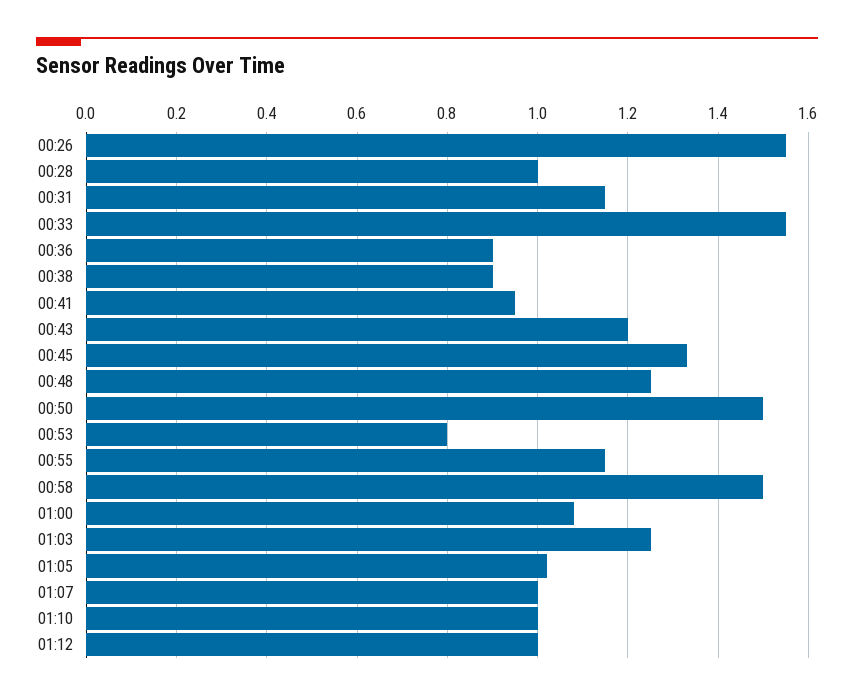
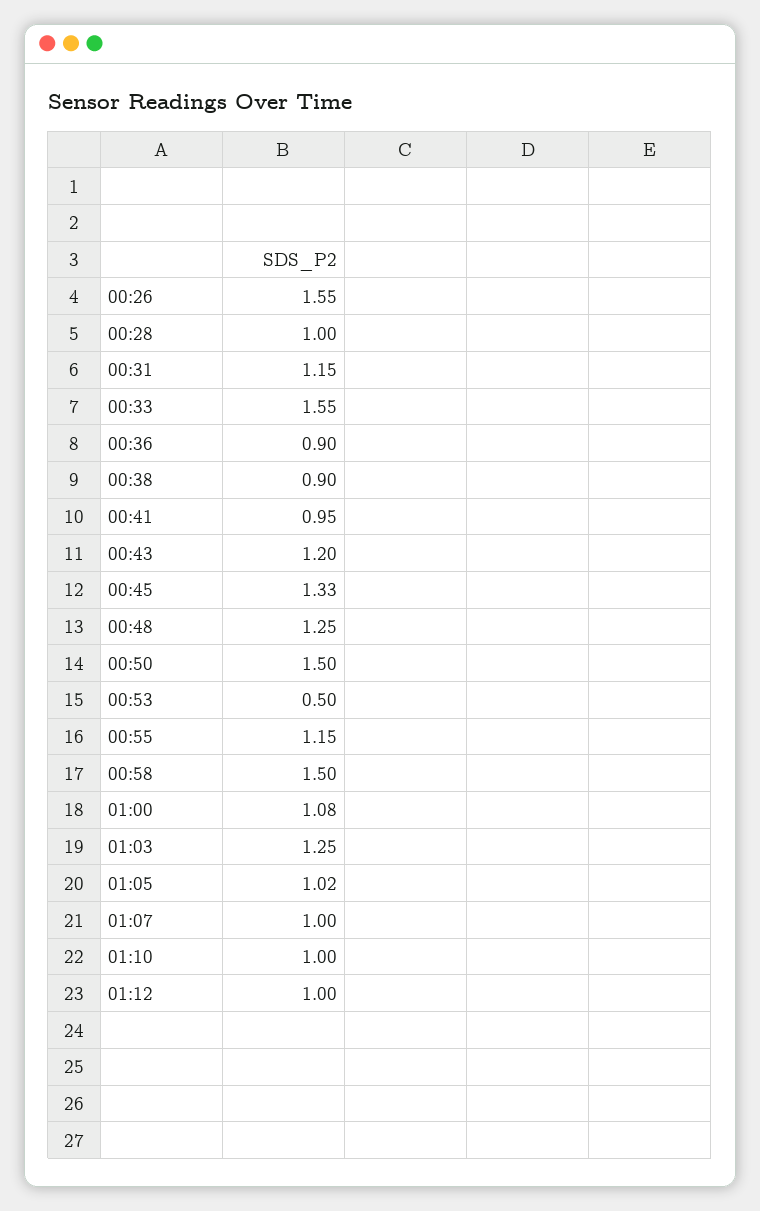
  {
    "00:26": 1.55,
    "00:28": 1,
    "00:31": 1.15,
    "00:33": 1.55,
    "00:36": 0.9,
    "00:38": 0.9,
    "00:41": 0.95,
    "00:43": 1.2,
    "00:45": 1.33,
    "00:48": 1.25,
    "00:50": 1.5,
-   "00:53": 0.8,
+   "00:53": 0.5,
    "00:55": 1.15,
    "00:58": 1.5,
    "01:00": 1.08,
    "01:03": 1.25,
    "01:05": 1.02,
    "01:07": 1,
    "01:10": 1,
    "01:12": 1
  }

